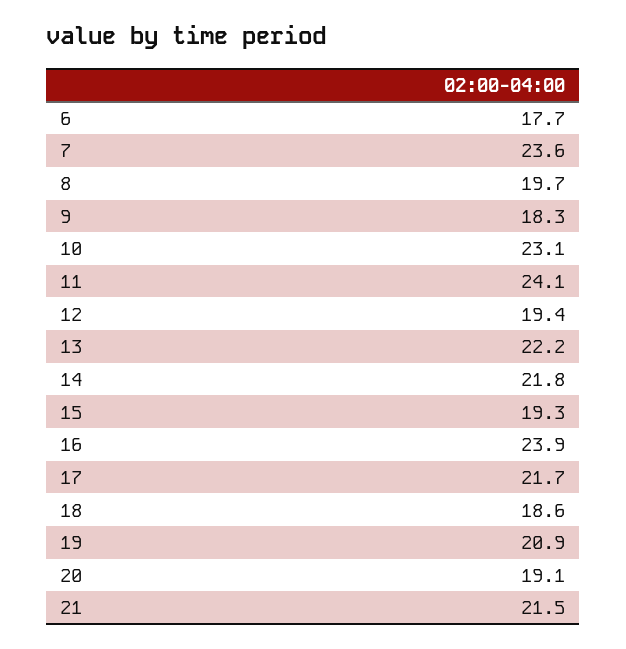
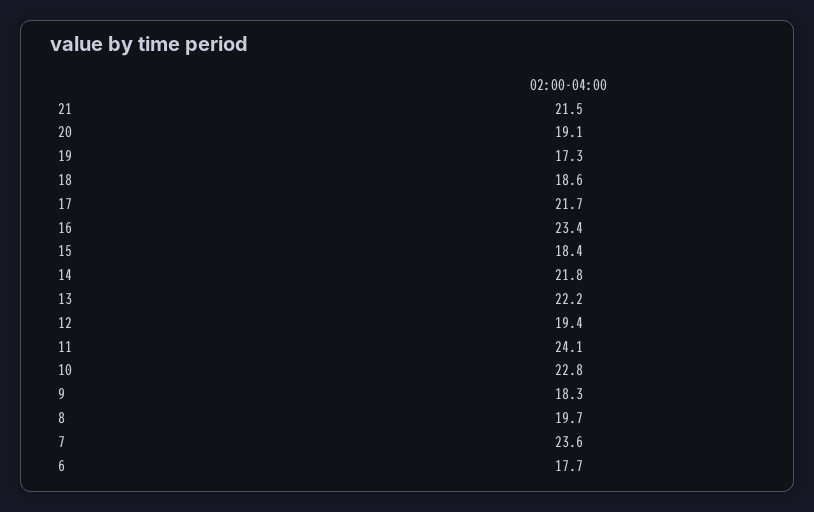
  {
    "6": 17.7,
    "7": 23.6,
    "8": 19.7,
    "9": 18.3,
-   "10": 23.1,
+   "10": 22.8,
    "11": 24.1,
    "12": 19.4,
    "13": 22.2,
    "14": 21.8,
-   "15": 19.3,
+   "15": 18.4,
-   "16": 23.9,
+   "16": 23.4,
    "17": 21.7,
    "18": 18.6,
-   "19": 20.9,
+   "19": 17.3,
    "20": 19.1,
    "21": 21.5
  }

